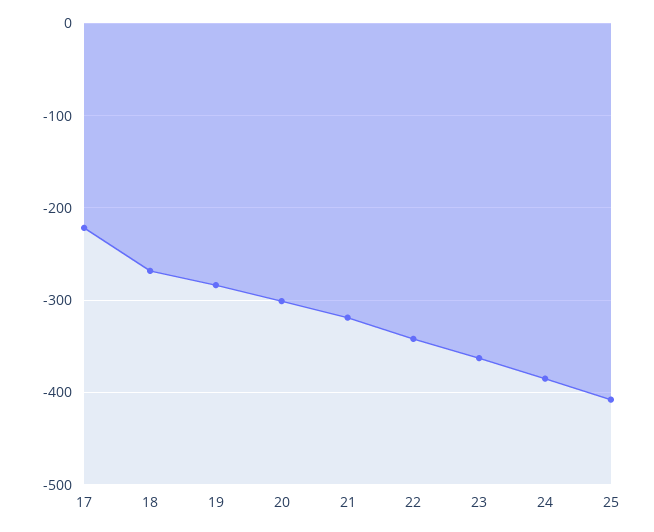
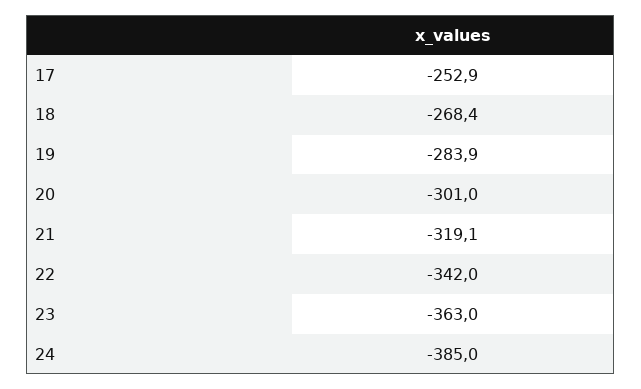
  {
-   "17": -220,
+   "17": -252.9,
    "18": -268.4,
    "19": -283.9,
    "20": -301,
    "21": -319.1,
    "22": -342,
    "23": -363,
-   "24": -385,
+   "24": -385
-   "25": -410
  }

